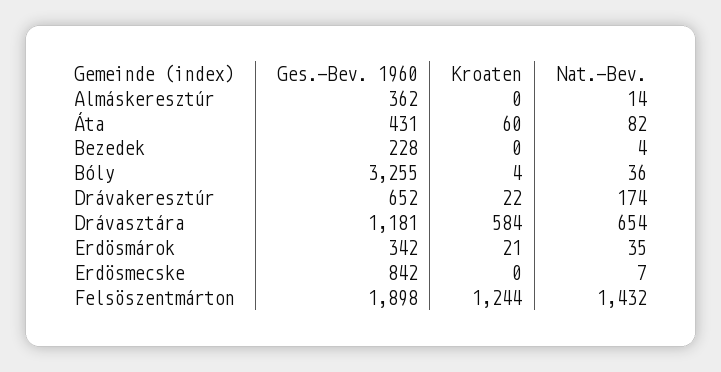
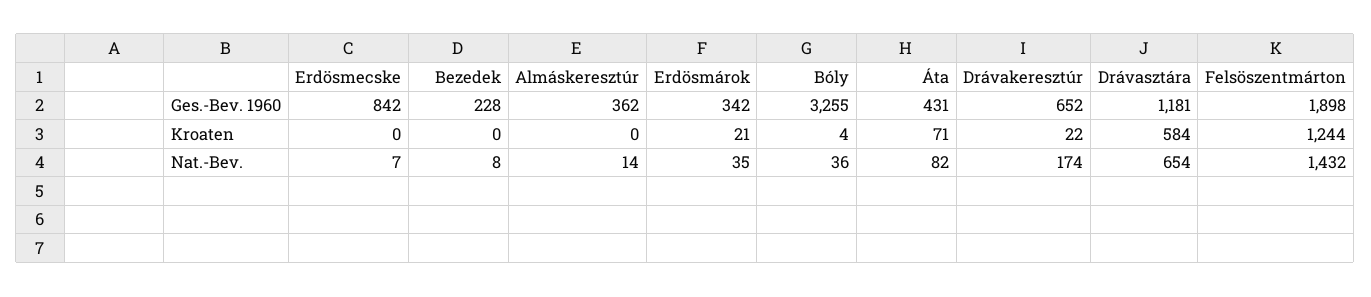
  {
    "Ges.-Bev. 1960": {
      "Almáskeresztúr": 362,
      "Áta": 431,
      "Bezedek": 228,
      "Bóly": 3255,
      "Drávakeresztúr": 652,
      "Drávasztára": 1181,
      "Erdösmárok": 342,
      "Erdösmecske": 842,
      "Felsöszentmárton": 1898
    },
    "Kroaten": {
      "Almáskeresztúr": 0,
-     "Áta": 60,
+     "Áta": 71,
      "Bezedek": 0,
      "Bóly": 4,
      "Drávakeresztúr": 22,
      "Drávasztára": 584,
      "Erdösmárok": 21,
      "Erdösmecske": 0,
      "Felsöszentmárton": 1244
    },
    "Nat.-Bev.": {
      "Almáskeresztúr": 14,
      "Áta": 82,
-     "Bezedek": 4,
+     "Bezedek": 8,
      "Bóly": 36,
      "Drávakeresztúr": 174,
      "Drávasztára": 654,
      "Erdösmárok": 35,
      "Erdösmecske": 7,
      "Felsöszentmárton": 1432
    }
  }

